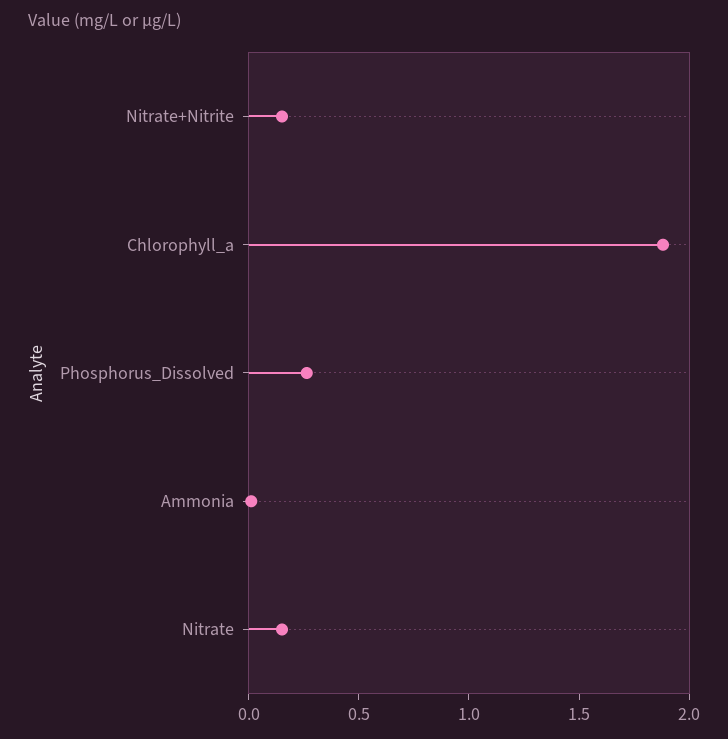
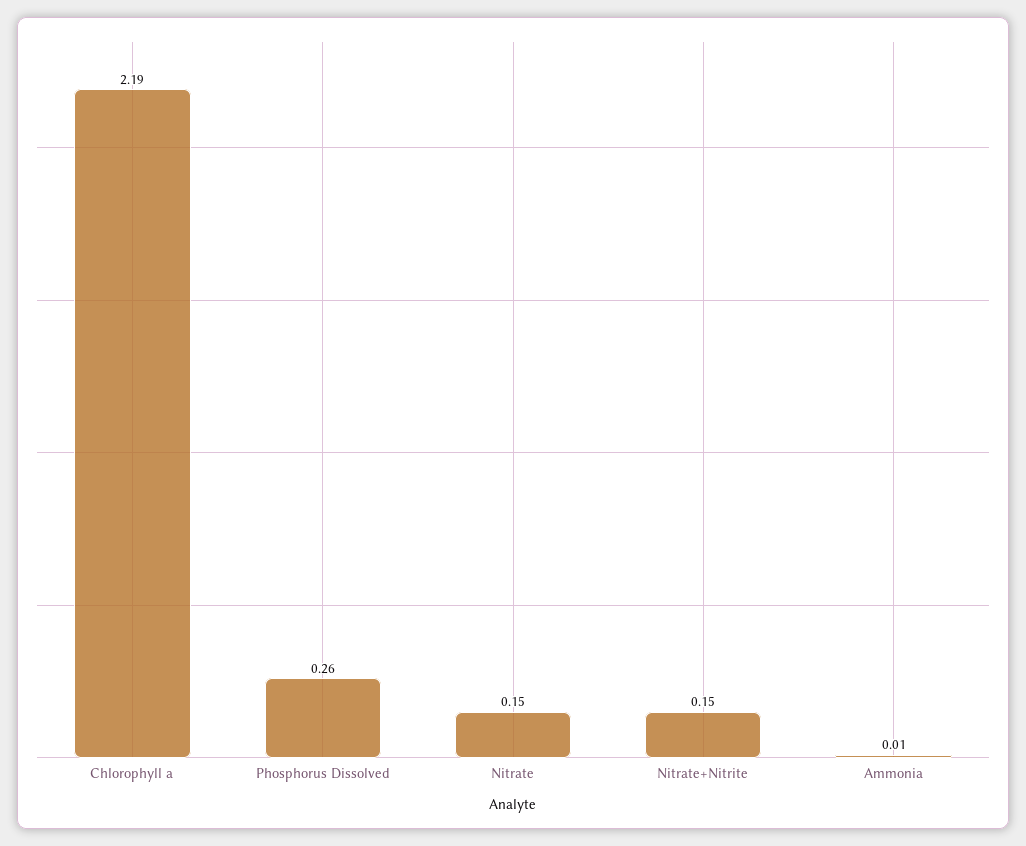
  {
    "Nitrate+Nitrite": 0.15,
-   "Chlorophyll_a": 1.9,
+   "Chlorophyll_a": 2.19,
    "Phosphorus_Dissolved": 0.26,
    "Ammonia": 0.01,
    "Nitrate": 0.15
  }

